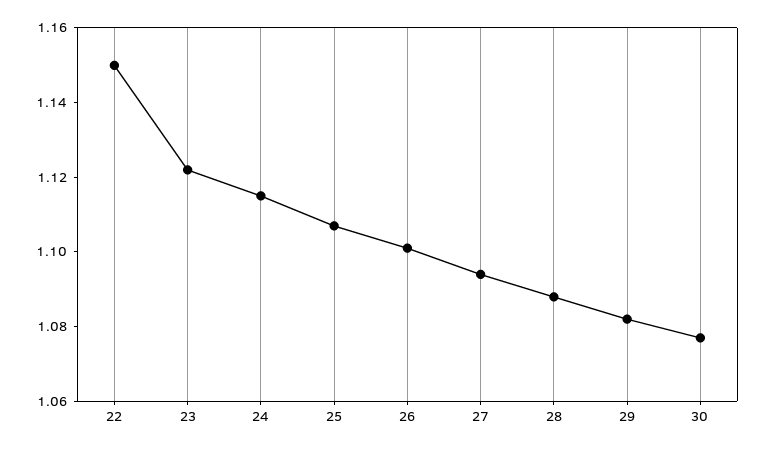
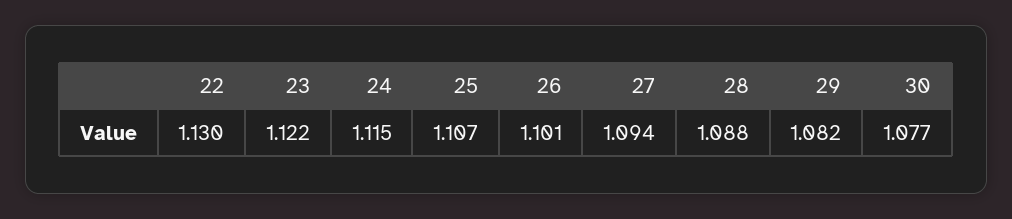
  {
-   "22": 1.15,
+   "22": 1.13,
    "23": 1.122,
    "24": 1.115,
    "25": 1.107,
    "26": 1.101,
    "27": 1.094,
    "28": 1.088,
    "29": 1.082,
    "30": 1.077
  }

